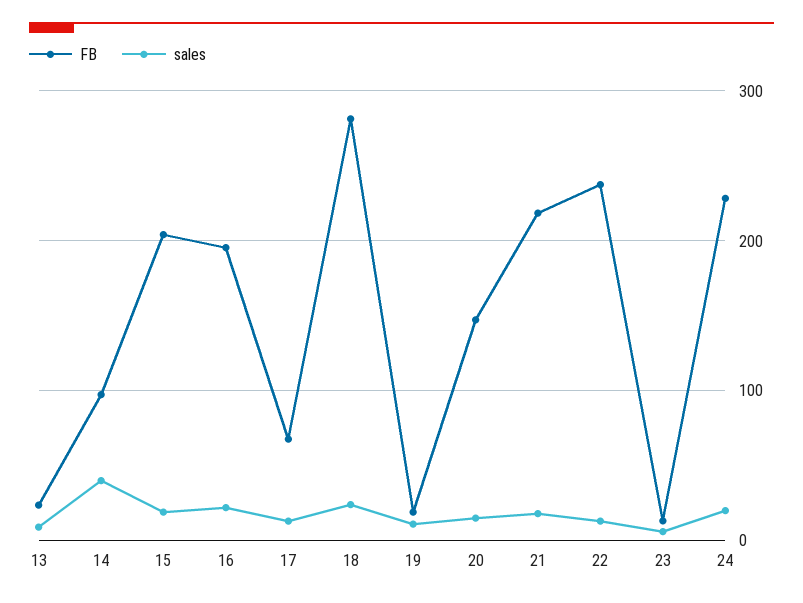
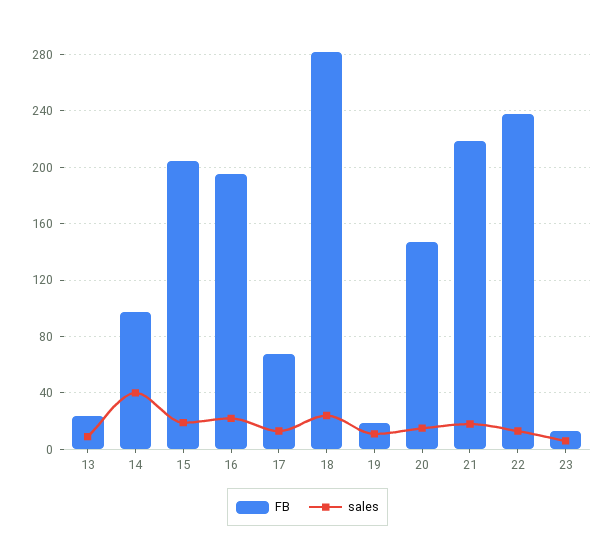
  {
    "FB": {
      "13": 25,
      "14": 100,
      "15": 205,
      "16": 195,
      "17": 70,
      "18": 280,
      "19": 20,
      "20": 145,
      "21": 220,
      "22": 235,
-     "23": 15,
+     "23": 15
-     "24": 230
    },
    "sales": {
      "13": 10,
      "14": 40,
      "15": 20,
      "16": 20,
      "17": 15,
      "18": 25,
      "19": 10,
      "20": 15,
      "21": 20,
      "22": 15,
-     "23": 5,
+     "23": 5
-     "24": 20
    }
  }

